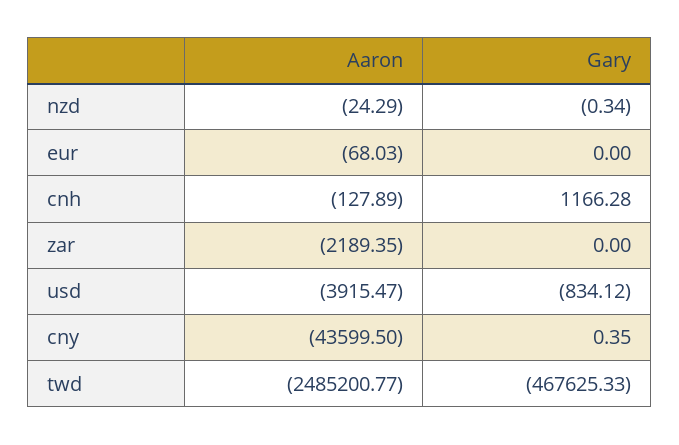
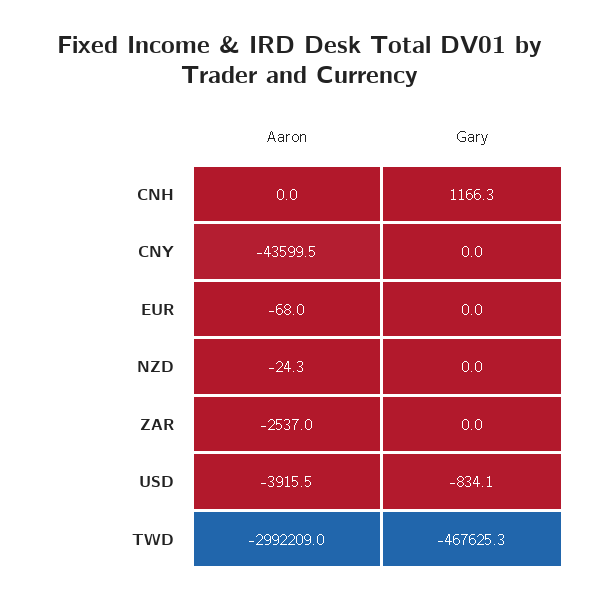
  {
    "Aaron": {
      "nzd": -24.29,
      "eur": -68.03,
-     "cnh": -127.89,
+     "cnh": 0,
-     "zar": -2189.35,
+     "zar": -2537,
      "usd": -3915.47,
      "cny": -43599.5,
-     "twd": -2485200.77
+     "twd": -2992209
    },
    "Gary": {
-     "nzd": -0.34,
+     "nzd": 0,
      "eur": 0,
      "cnh": 1166.28,
      "zar": 0,
      "usd": -834.12,
-     "cny": 0.35,
+     "cny": 0,
      "twd": -467625.33
    }
  }

